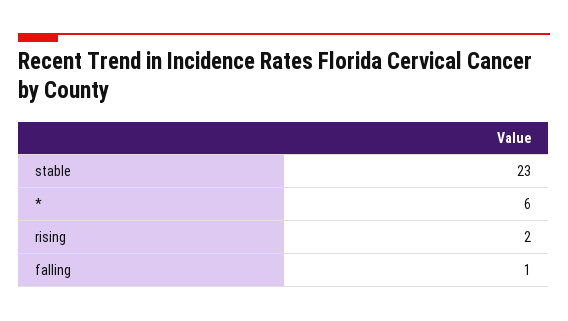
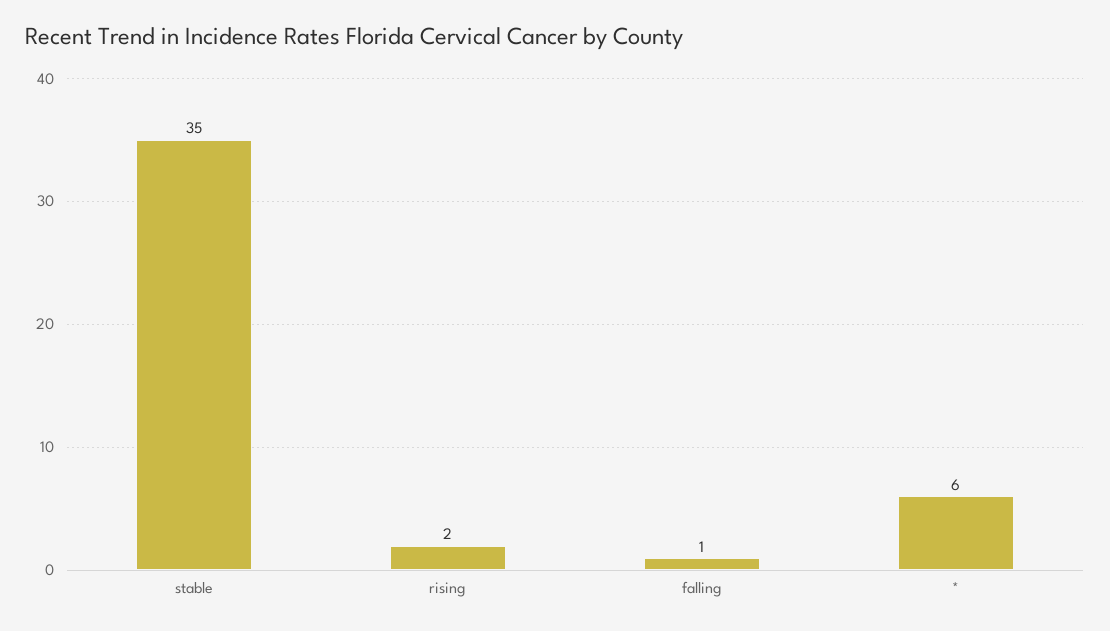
  {
-   "stable": 23,
+   "stable": 35,
    "*": 6,
    "rising": 2,
    "falling": 1
  }

